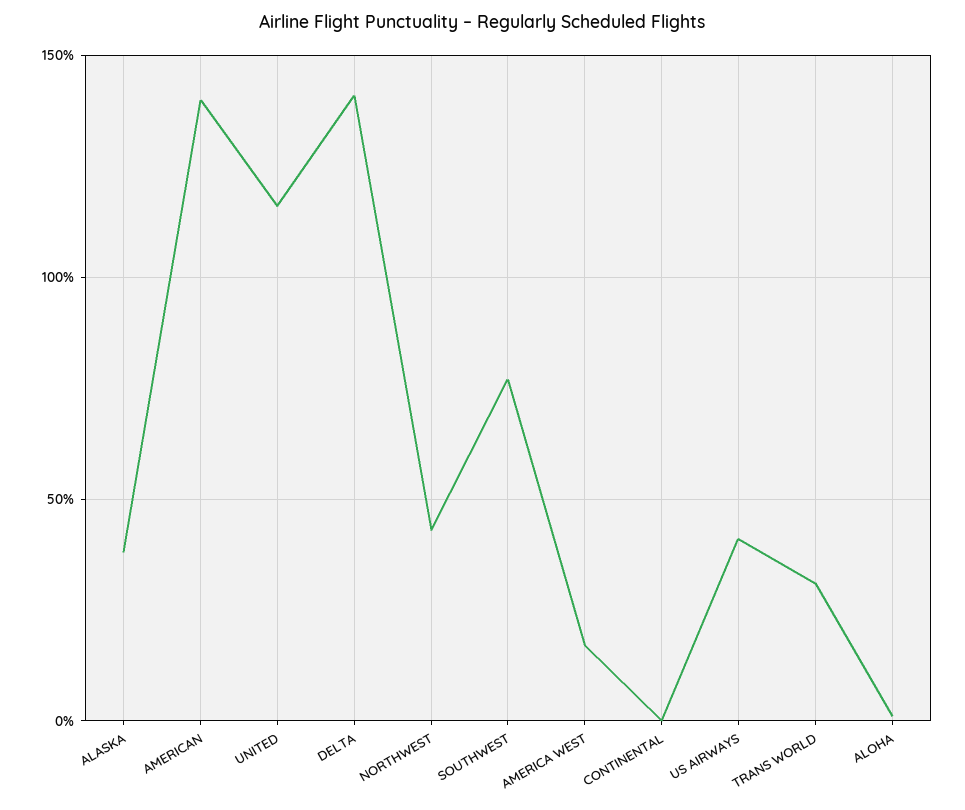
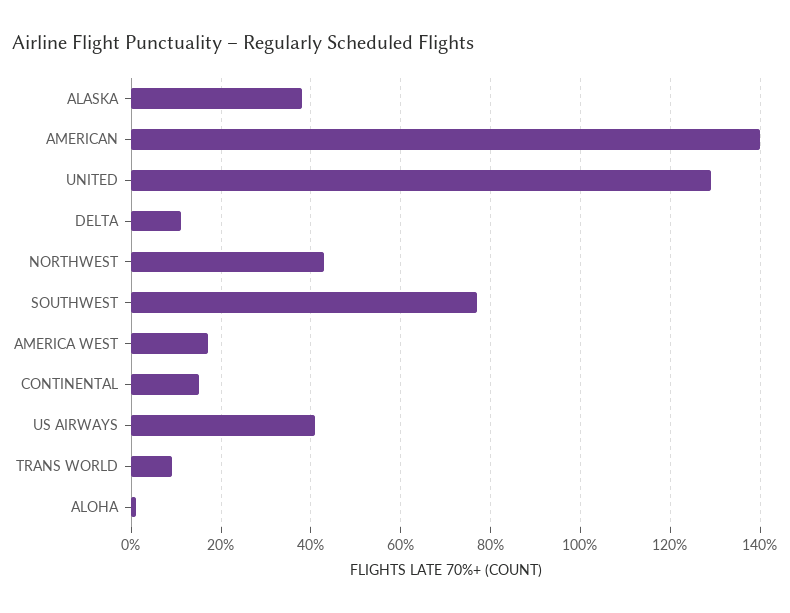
  {
    "ALASKA": 40,
    "AMERICAN": 140,
-   "UNITED": 115,
+   "UNITED": 130,
-   "DELTA": 140,
+   "DELTA": 10,
    "NORTHWEST": 45,
    "SOUTHWEST": 75,
    "AMERICA WEST": 15,
-   "CONTINENTAL": 0,
+   "CONTINENTAL": 15,
    "US AIRWAYS": 40,
-   "TRANS WORLD": 30,
+   "TRANS WORLD": 10,
    "ALOHA": 0
  }

